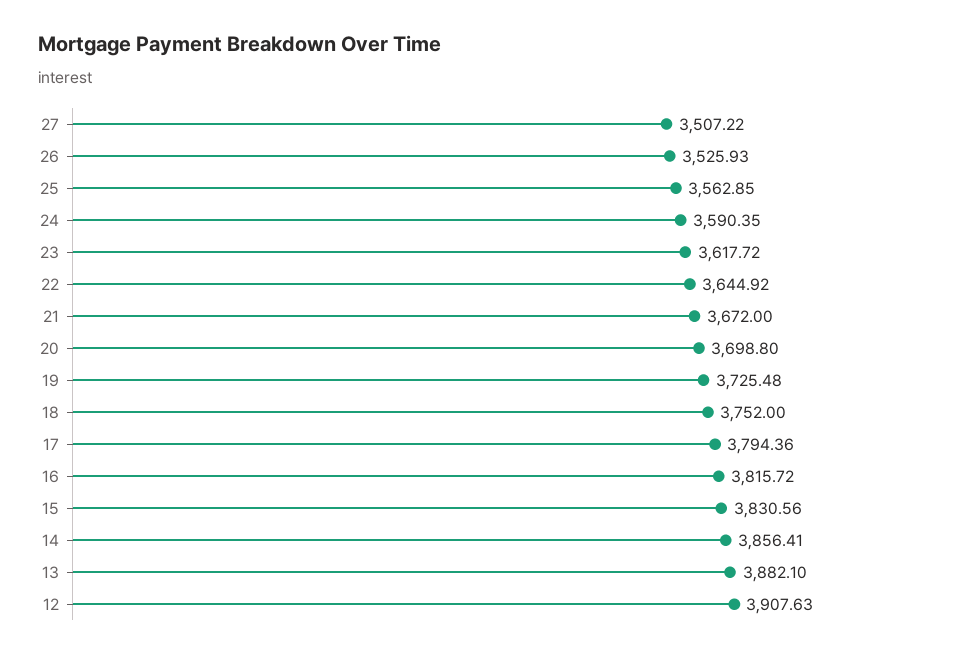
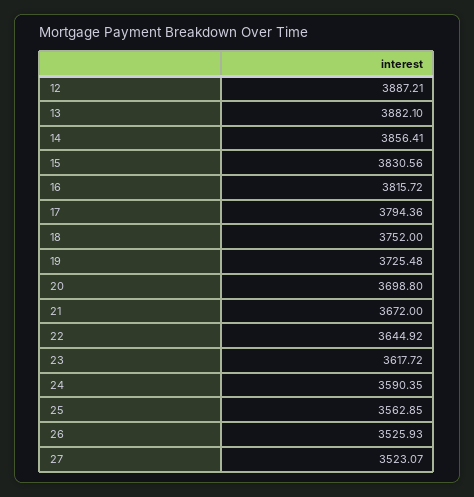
  {
-   "27": 3507.22,
+   "27": 3523.07,
    "26": 3525.93,
    "25": 3562.85,
    "24": 3590.35,
    "23": 3617.72,
    "22": 3644.92,
    "21": 3672,
    "20": 3698.8,
    "19": 3725.48,
    "18": 3752,
    "17": 3794.36,
    "16": 3815.72,
    "15": 3830.56,
    "14": 3856.41,
    "13": 3882.1,
-   "12": 3907.63
+   "12": 3887.21
  }

